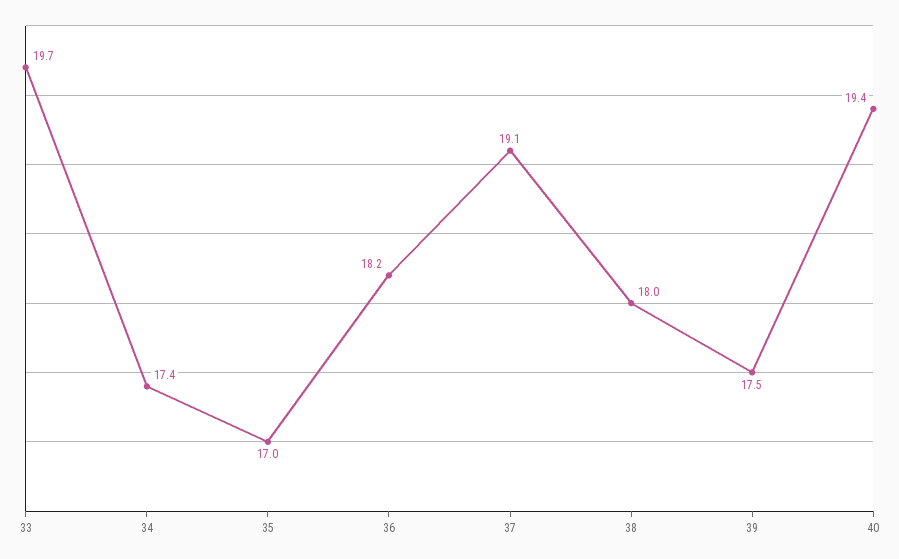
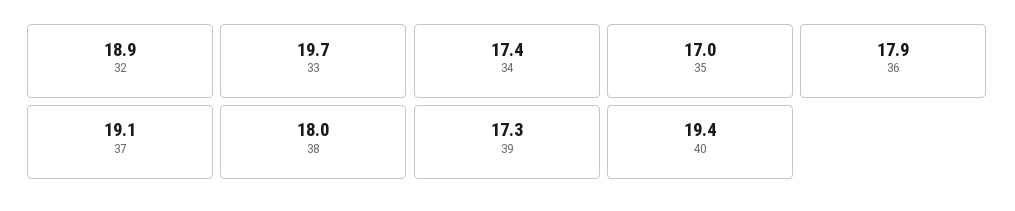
  {
    "33": 19.7,
    "34": 17.4,
    "35": 17,
-   "36": 18.2,
+   "36": 17.9,
    "37": 19.1,
    "38": 18,
-   "39": 17.5,
+   "39": 17.3,
-   "40": 19.4
+   "40": 19.4,
+   "32": 18.9
  }

